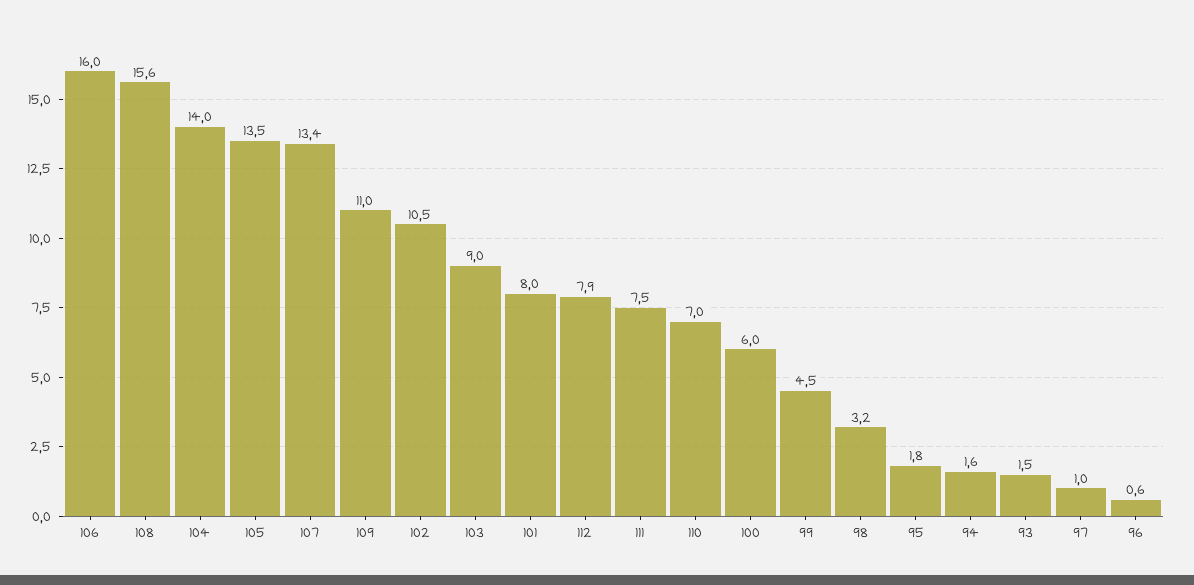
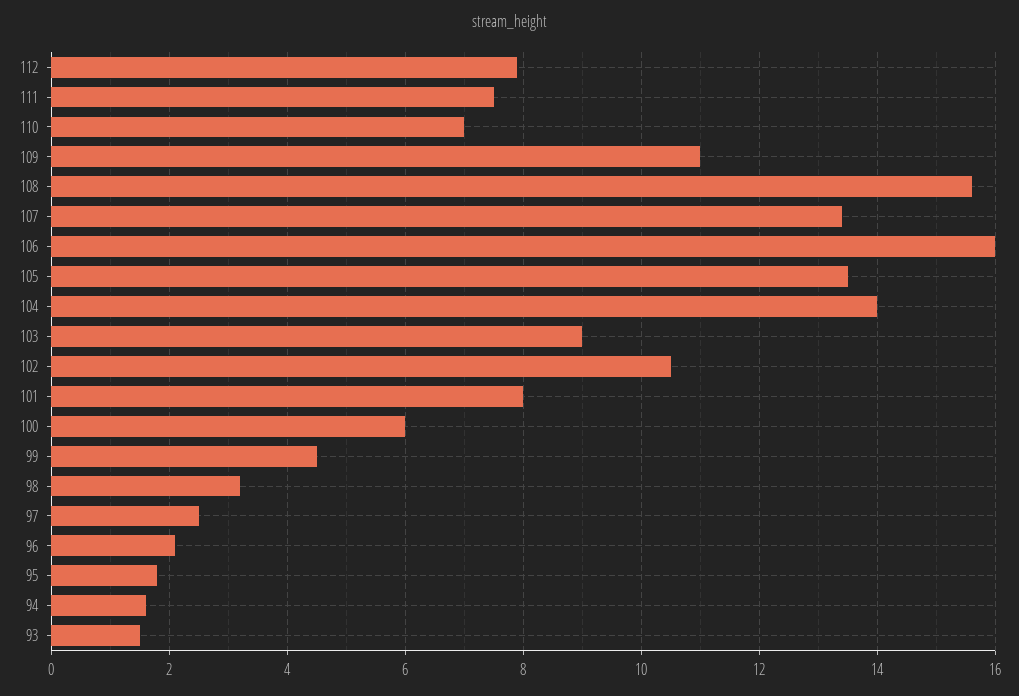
  {
    "106": 16,
    "108": 15.6,
    "104": 14,
    "105": 13.5,
    "107": 13.4,
    "109": 11,
    "102": 10.5,
    "103": 9,
    "101": 8,
    "112": 7.9,
    "111": 7.5,
    "110": 7,
    "100": 6,
    "99": 4.5,
    "98": 3.2,
    "95": 1.8,
    "94": 1.6,
    "93": 1.5,
-   "97": 1,
+   "97": 2.5,
-   "96": 0.6
+   "96": 2
  }

